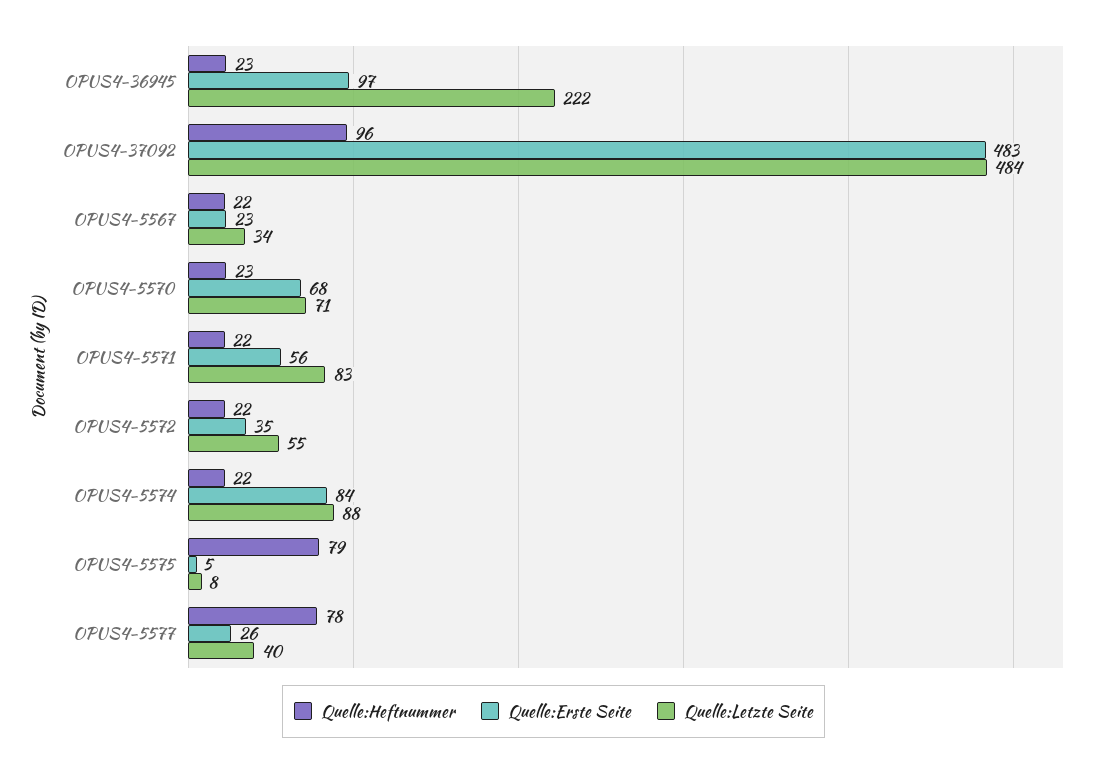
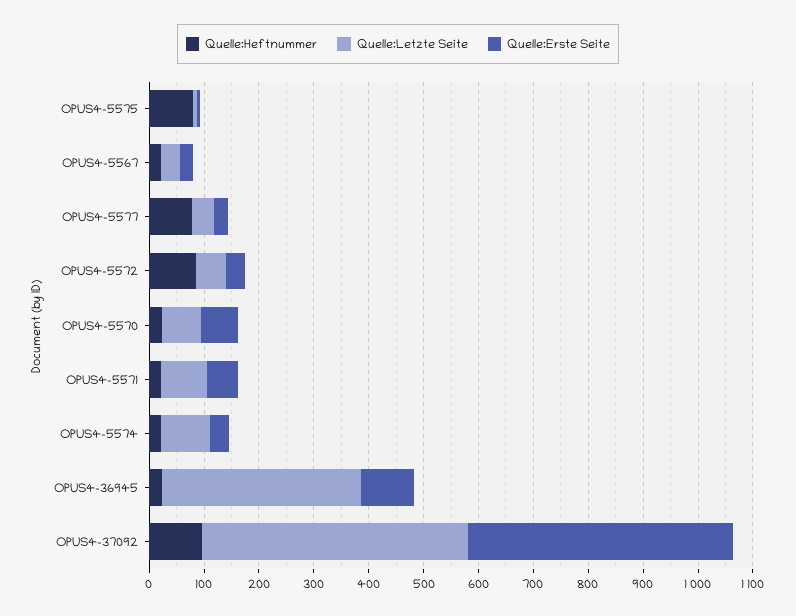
  {
    "Quelle:Heftnummer": {
      "OPUS4-36945": 23,
      "OPUS4-37092": 96,
      "OPUS4-5567": 22,
      "OPUS4-5570": 23,
      "OPUS4-5571": 22,
-     "OPUS4-5572": 22,
+     "OPUS4-5572": 80,
      "OPUS4-5574": 22,
      "OPUS4-5575": 79,
      "OPUS4-5577": 78
    },
    "Quelle:Erste Seite": {
      "OPUS4-36945": 97,
      "OPUS4-37092": 483,
      "OPUS4-5567": 23,
      "OPUS4-5570": 68,
      "OPUS4-5571": 56,
      "OPUS4-5572": 35,
-     "OPUS4-5574": 84,
+     "OPUS4-5574": 40,
      "OPUS4-5575": 5,
      "OPUS4-5577": 26
    },
    "Quelle:Letzte Seite": {
-     "OPUS4-36945": 222,
+     "OPUS4-36945": 360,
      "OPUS4-37092": 484,
      "OPUS4-5567": 34,
      "OPUS4-5570": 71,
      "OPUS4-5571": 83,
      "OPUS4-5572": 55,
      "OPUS4-5574": 88,
      "OPUS4-5575": 8,
      "OPUS4-5577": 40
    }
  }

